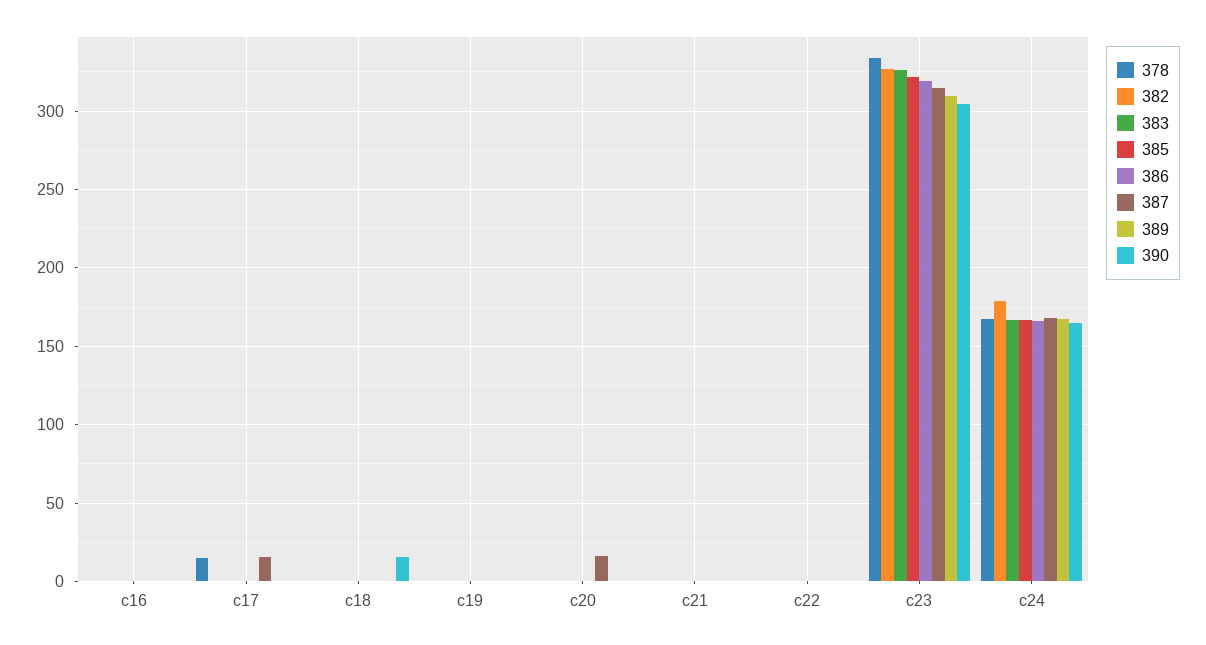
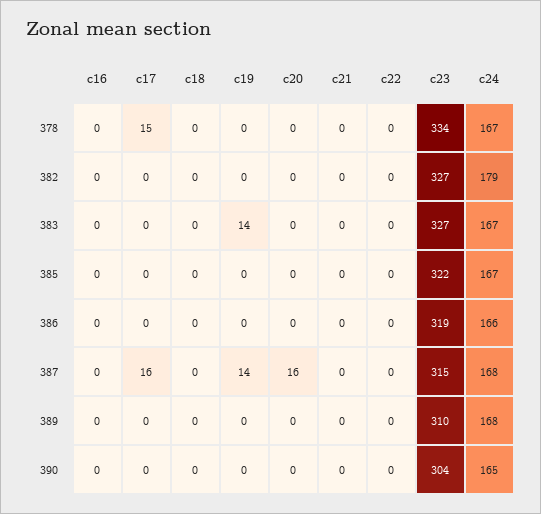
  {
    "378": {
      "c16": 0,
      "c17": 15,
      "c18": 0,
      "c19": 0,
      "c20": 0,
      "c21": 0,
      "c22": 0,
      "c23": 334,
      "c24": 167
    },
    "382": {
      "c16": 0,
      "c17": 0,
      "c18": 0,
      "c19": 0,
      "c20": 0,
      "c21": 0,
      "c22": 0,
      "c23": 327,
      "c24": 179
    },
    "383": {
      "c16": 0,
      "c17": 0,
      "c18": 0,
-     "c19": 0,
+     "c19": 14,
      "c20": 0,
      "c21": 0,
      "c22": 0,
      "c23": 327,
      "c24": 167
    },
    "385": {
      "c16": 0,
      "c17": 0,
      "c18": 0,
      "c19": 0,
      "c20": 0,
      "c21": 0,
      "c22": 0,
      "c23": 322,
      "c24": 167
    },
    "386": {
      "c16": 0,
      "c17": 0,
      "c18": 0,
      "c19": 0,
      "c20": 0,
      "c21": 0,
      "c22": 0,
      "c23": 319,
      "c24": 166
    },
    "387": {
      "c16": 0,
      "c17": 16,
      "c18": 0,
-     "c19": 0,
+     "c19": 14,
      "c20": 16,
      "c21": 0,
      "c22": 0,
      "c23": 315,
      "c24": 168
    },
    "389": {
      "c16": 0,
      "c17": 0,
      "c18": 0,
      "c19": 0,
      "c20": 0,
      "c21": 0,
      "c22": 0,
      "c23": 310,
      "c24": 168
    },
    "390": {
      "c16": 0,
      "c17": 0,
-     "c18": 15,
+     "c18": 0,
      "c19": 0,
      "c20": 0,
      "c21": 0,
      "c22": 0,
      "c23": 304,
      "c24": 165
    }
  }

